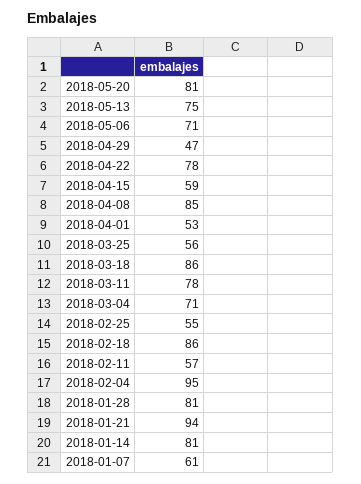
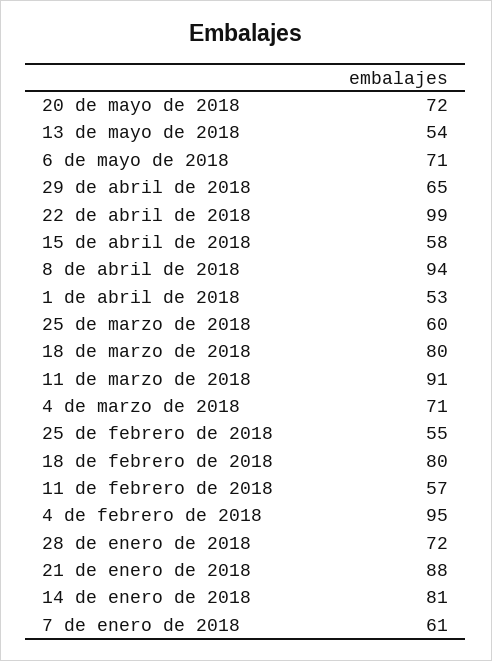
  {
-   "2018-05-20": 81,
+   "2018-05-20": 72,
-   "2018-05-13": 75,
+   "2018-05-13": 54,
    "2018-05-06": 71,
-   "2018-04-29": 47,
+   "2018-04-29": 65,
-   "2018-04-22": 78,
+   "2018-04-22": 99,
-   "2018-04-15": 59,
+   "2018-04-15": 58,
-   "2018-04-08": 85,
+   "2018-04-08": 94,
    "2018-04-01": 53,
-   "2018-03-25": 56,
+   "2018-03-25": 60,
-   "2018-03-18": 86,
+   "2018-03-18": 80,
-   "2018-03-11": 78,
+   "2018-03-11": 91,
    "2018-03-04": 71,
    "2018-02-25": 55,
-   "2018-02-18": 86,
+   "2018-02-18": 80,
    "2018-02-11": 57,
    "2018-02-04": 95,
-   "2018-01-28": 81,
+   "2018-01-28": 72,
-   "2018-01-21": 94,
+   "2018-01-21": 88,
    "2018-01-14": 81,
    "2018-01-07": 61
  }

